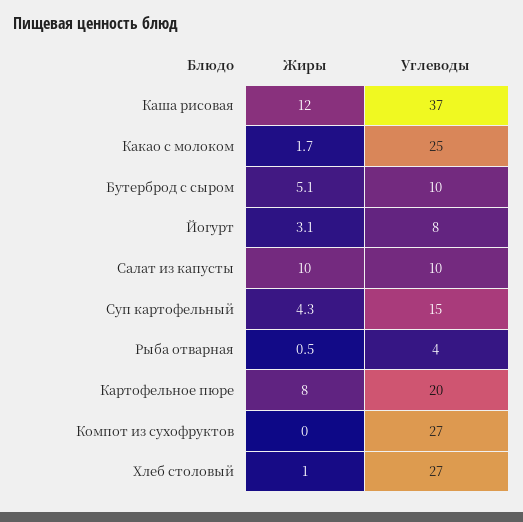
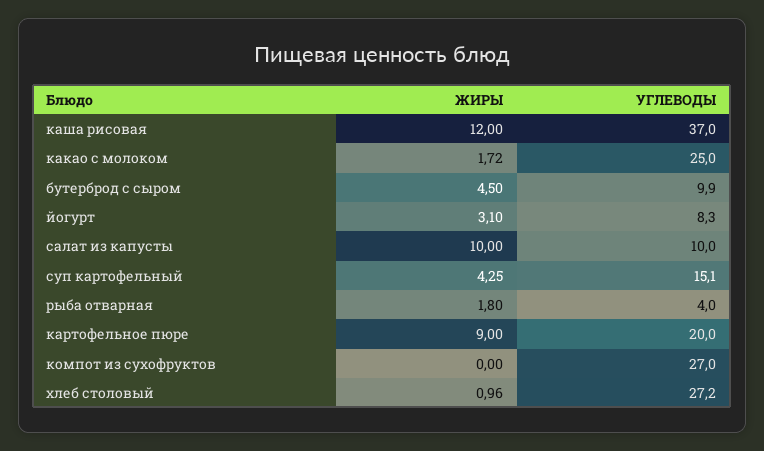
  {
    "Жиры": {
      "Каша рисовая": 12,
      "Какао с молоком": 1.72,
-     "Бутерброд с сыром": 5.1,
+     "Бутерброд с сыром": 4.5,
      "Йогурт": 3.1,
      "Салат из капусты": 10,
      "Суп картофельный": 4.25,
-     "Рыба отварная": 0.5,
+     "Рыба отварная": 1.8,
-     "Картофельное пюре": 8,
+     "Картофельное пюре": 9,
      "Компот из сухофруктов": 0,
      "Хлеб столовый": 0.96
    },
    "Углеводы": {
      "Каша рисовая": 37,
      "Какао с молоком": 25,
      "Бутерброд с сыром": 9.9,
      "Йогурт": 8.3,
      "Салат из капусты": 10,
      "Суп картофельный": 15.1,
      "Рыба отварная": 4,
      "Картофельное пюре": 20,
      "Компот из сухофруктов": 27,
      "Хлеб столовый": 27.2
    }
  }

